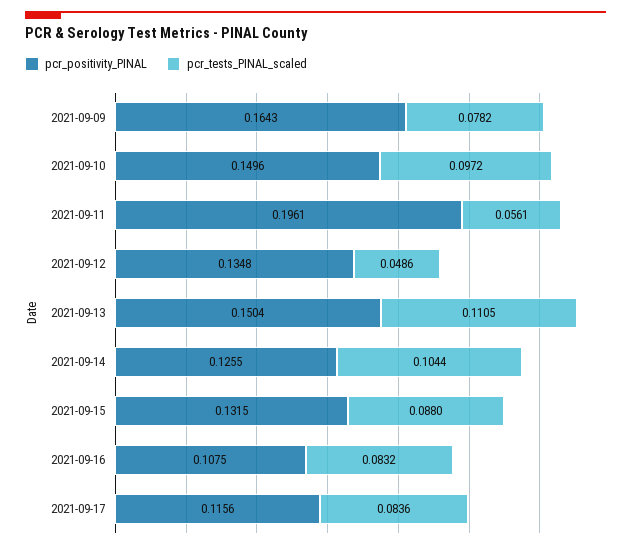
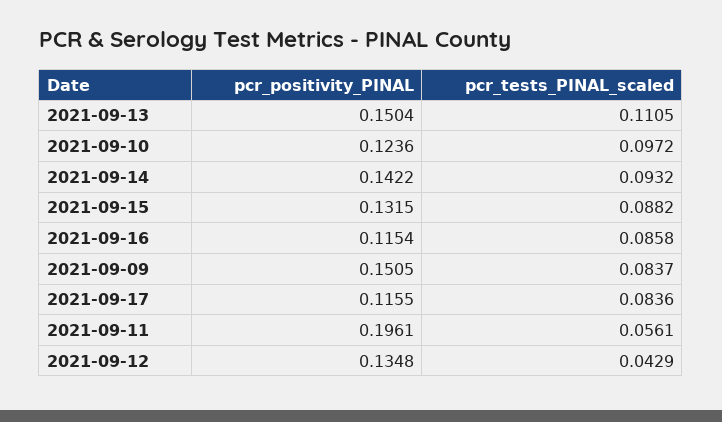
  {
    "pcr_positivity_PINAL": {
-     "2021-09-09": 0.1643,
+     "2021-09-09": 0.1505,
-     "2021-09-10": 0.1496,
+     "2021-09-10": 0.1236,
      "2021-09-11": 0.1961,
      "2021-09-12": 0.1348,
      "2021-09-13": 0.1504,
-     "2021-09-14": 0.1255,
+     "2021-09-14": 0.1422,
      "2021-09-15": 0.1315,
-     "2021-09-16": 0.1075,
+     "2021-09-16": 0.1154,
-     "2021-09-17": 0.1156
+     "2021-09-17": 0.1155
    },
    "pcr_tests_PINAL_scaled": {
-     "2021-09-09": 0.0782,
+     "2021-09-09": 0.0837,
      "2021-09-10": 0.0972,
      "2021-09-11": 0.0561,
-     "2021-09-12": 0.0486,
+     "2021-09-12": 0.0429,
      "2021-09-13": 0.1105,
-     "2021-09-14": 0.1044,
+     "2021-09-14": 0.0932,
-     "2021-09-15": 0.088,
+     "2021-09-15": 0.0882,
-     "2021-09-16": 0.0832,
+     "2021-09-16": 0.0858,
      "2021-09-17": 0.0836
    }
  }

